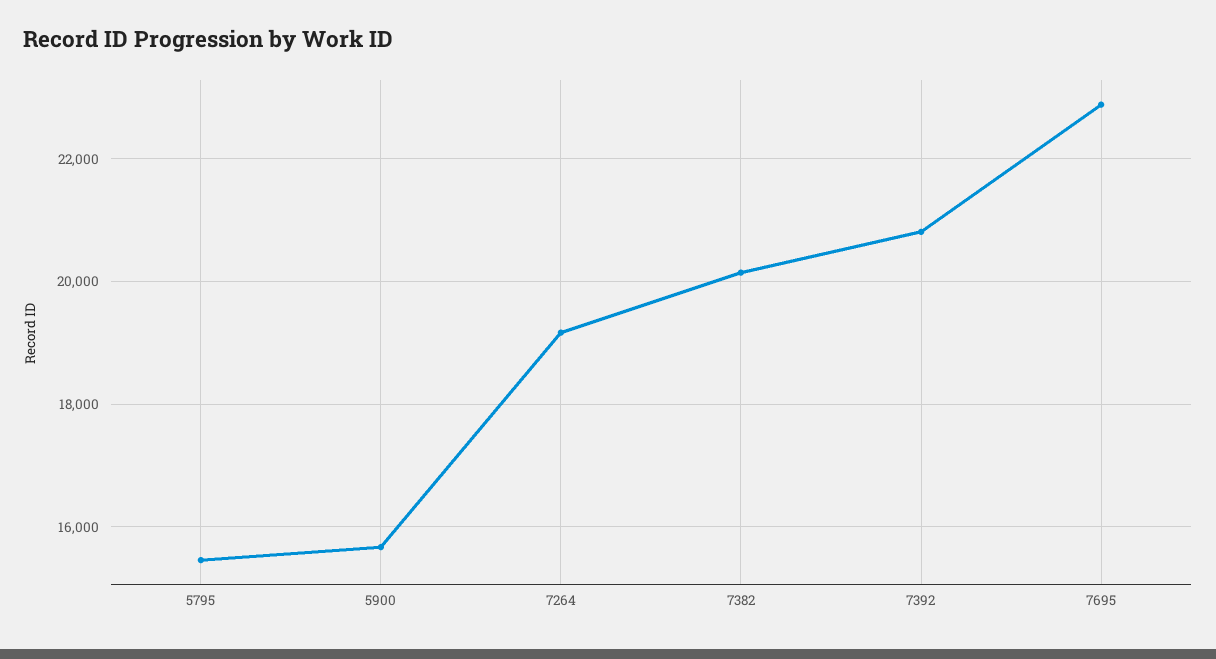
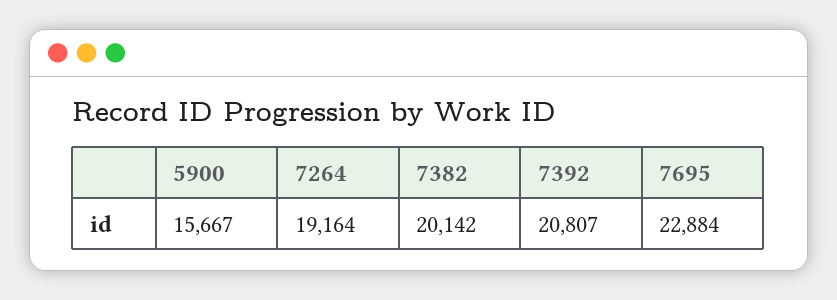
  {
-   "5795": 15400,
    "5900": 15667,
    "7264": 19164,
    "7382": 20142,
    "7392": 20807,
    "7695": 22884
  }

